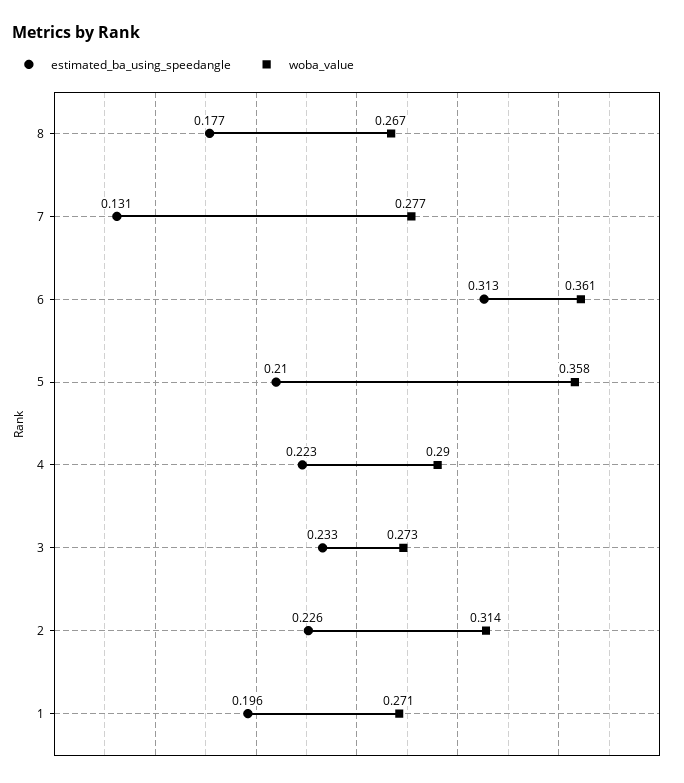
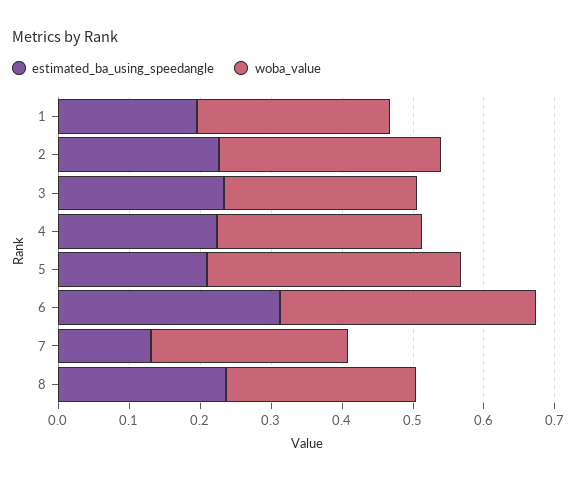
  {
    "estimated_ba_using_speedangle": {
-     "8": 0.177,
+     "8": 0.24,
      "7": 0.131,
      "6": 0.313,
      "5": 0.21,
      "4": 0.223,
      "3": 0.233,
      "2": 0.226,
      "1": 0.196
    },
    "woba_value": {
      "8": 0.267,
      "7": 0.277,
      "6": 0.361,
      "5": 0.358,
      "4": 0.29,
      "3": 0.273,
      "2": 0.314,
      "1": 0.271
    }
  }

